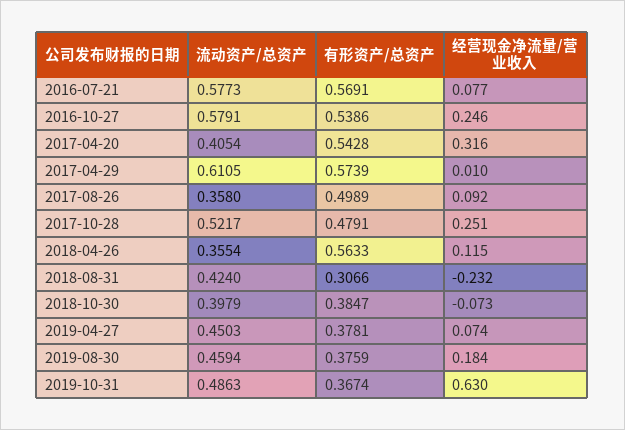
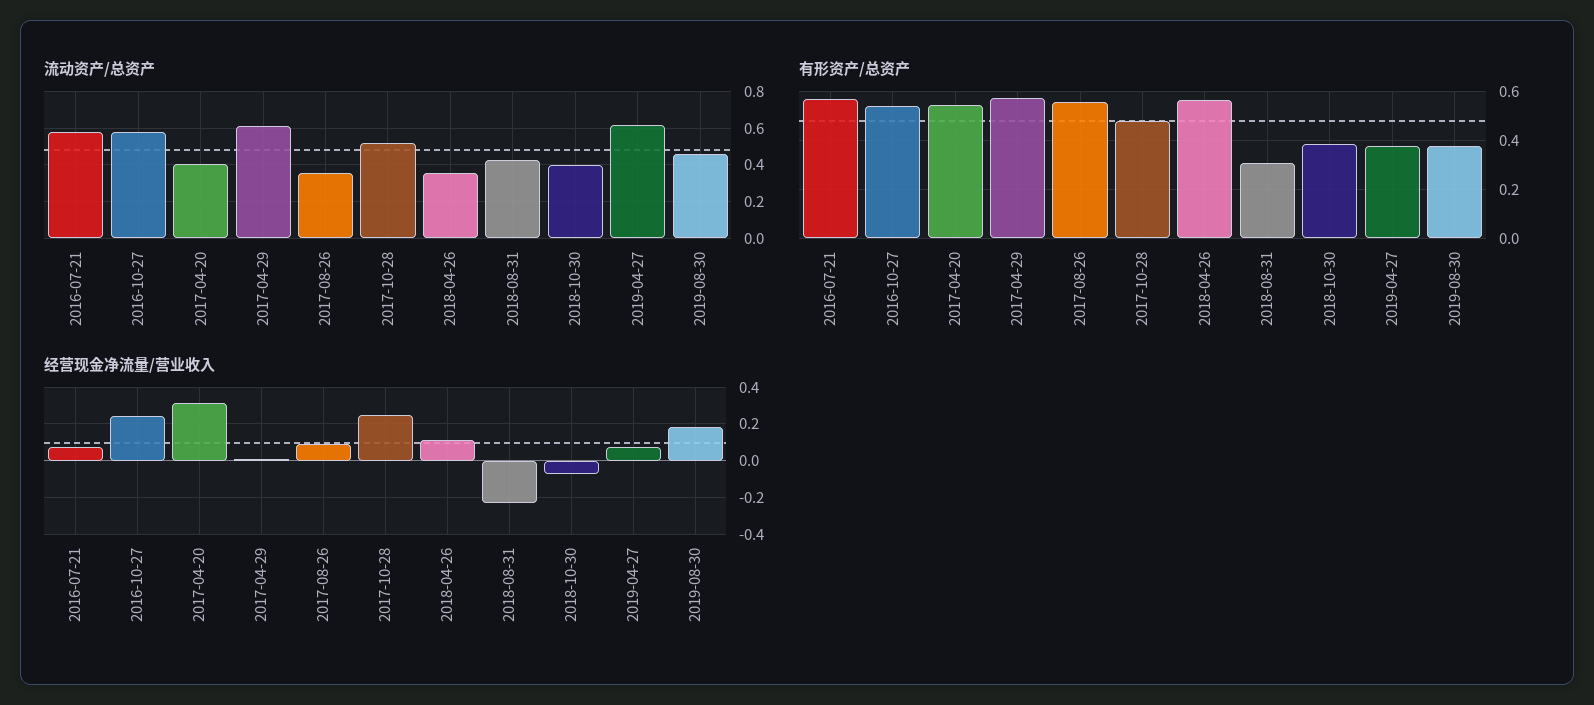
  {
    "流动资产/总资产": {
      "2016-07-21": 0.5773,
      "2016-10-27": 0.5791,
      "2017-04-20": 0.4054,
      "2017-04-29": 0.6105,
      "2017-08-26": 0.358,
      "2017-10-28": 0.5217,
      "2018-04-26": 0.3554,
      "2018-08-31": 0.424,
      "2018-10-30": 0.3979,
-     "2019-04-27": 0.4503,
+     "2019-04-27": 0.6,
-     "2019-08-30": 0.4594,
+     "2019-08-30": 0.4594
-     "2019-10-31": 0.4863
    },
    "有形资产/总资产": {
      "2016-07-21": 0.5691,
      "2016-10-27": 0.5386,
      "2017-04-20": 0.5428,
      "2017-04-29": 0.5739,
-     "2017-08-26": 0.4989,
+     "2017-08-26": 0.55,
      "2017-10-28": 0.4791,
      "2018-04-26": 0.5633,
      "2018-08-31": 0.3066,
      "2018-10-30": 0.3847,
      "2019-04-27": 0.3781,
-     "2019-08-30": 0.3759,
+     "2019-08-30": 0.3759
-     "2019-10-31": 0.3674
    },
    "经营现金净流量/营业收入": {
      "2016-07-21": 0.077,
      "2016-10-27": 0.246,
      "2017-04-20": 0.316,
      "2017-04-29": 0.01,
      "2017-08-26": 0.092,
      "2017-10-28": 0.251,
      "2018-04-26": 0.115,
      "2018-08-31": -0.232,
      "2018-10-30": -0.073,
      "2019-04-27": 0.074,
-     "2019-08-30": 0.184,
+     "2019-08-30": 0.184
-     "2019-10-31": 0.63
    }
  }

